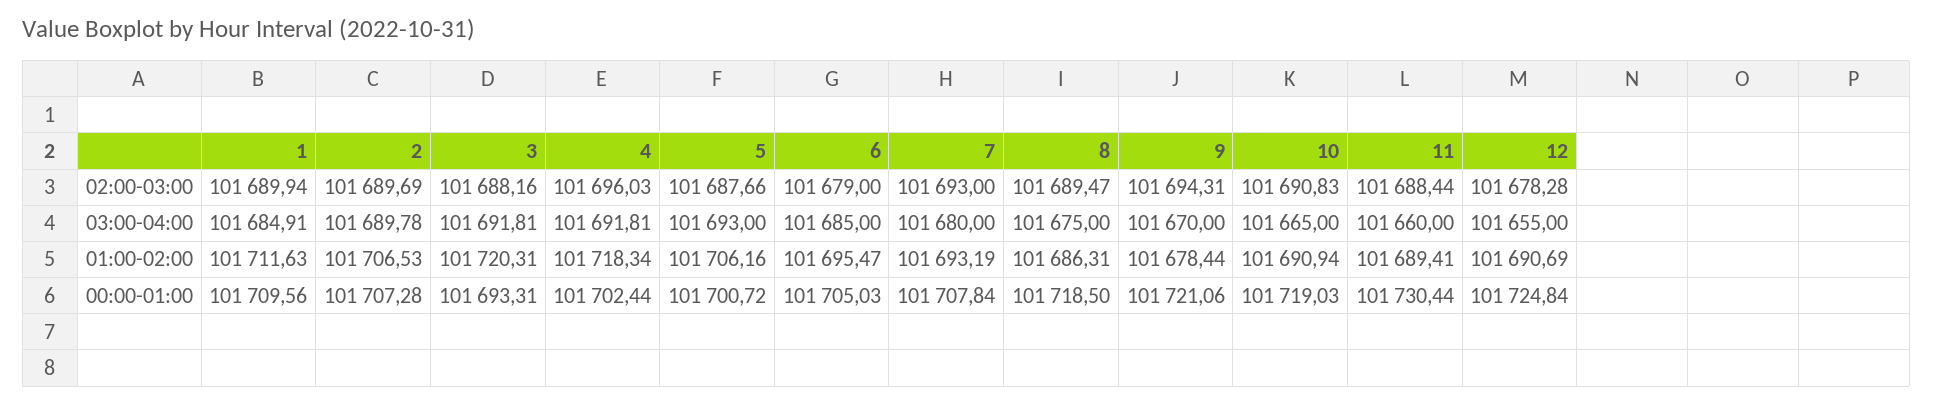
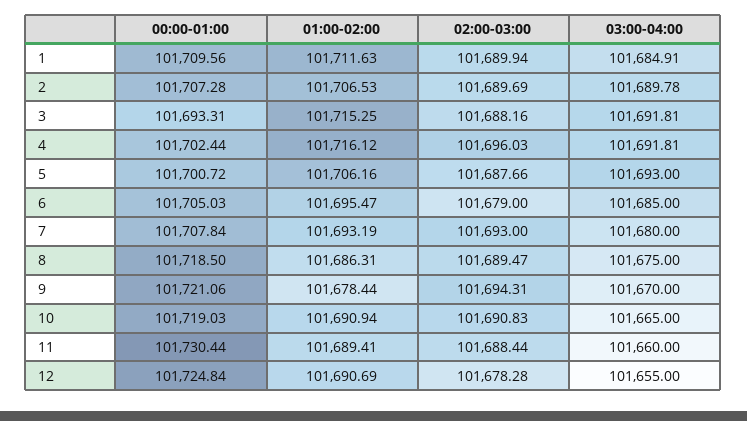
  {
    "1": {
      "02:00-03:00": 101689.94,
      "03:00-04:00": 101684.91,
      "01:00-02:00": 101711.63,
      "00:00-01:00": 101709.56
    },
    "2": {
      "02:00-03:00": 101689.69,
      "03:00-04:00": 101689.78,
      "01:00-02:00": 101706.53,
      "00:00-01:00": 101707.28
    },
    "3": {
      "02:00-03:00": 101688.16,
      "03:00-04:00": 101691.81,
-     "01:00-02:00": 101720.31,
+     "01:00-02:00": 101715.25,
      "00:00-01:00": 101693.31
    },
    "4": {
      "02:00-03:00": 101696.03,
      "03:00-04:00": 101691.81,
-     "01:00-02:00": 101718.34,
+     "01:00-02:00": 101716.12,
      "00:00-01:00": 101702.44
    },
    "5": {
      "02:00-03:00": 101687.66,
      "03:00-04:00": 101693,
      "01:00-02:00": 101706.16,
      "00:00-01:00": 101700.72
    },
    "6": {
      "02:00-03:00": 101679,
      "03:00-04:00": 101685,
      "01:00-02:00": 101695.47,
      "00:00-01:00": 101705.03
    },
    "7": {
      "02:00-03:00": 101693,
      "03:00-04:00": 101680,
      "01:00-02:00": 101693.19,
      "00:00-01:00": 101707.84
    },
    "8": {
      "02:00-03:00": 101689.47,
      "03:00-04:00": 101675,
      "01:00-02:00": 101686.31,
      "00:00-01:00": 101718.5
    },
    "9": {
      "02:00-03:00": 101694.31,
      "03:00-04:00": 101670,
      "01:00-02:00": 101678.44,
      "00:00-01:00": 101721.06
    },
    "10": {
      "02:00-03:00": 101690.83,
      "03:00-04:00": 101665,
      "01:00-02:00": 101690.94,
      "00:00-01:00": 101719.03
    },
    "11": {
      "02:00-03:00": 101688.44,
      "03:00-04:00": 101660,
      "01:00-02:00": 101689.41,
      "00:00-01:00": 101730.44
    },
    "12": {
      "02:00-03:00": 101678.28,
      "03:00-04:00": 101655,
      "01:00-02:00": 101690.69,
      "00:00-01:00": 101724.84
    }
  }

